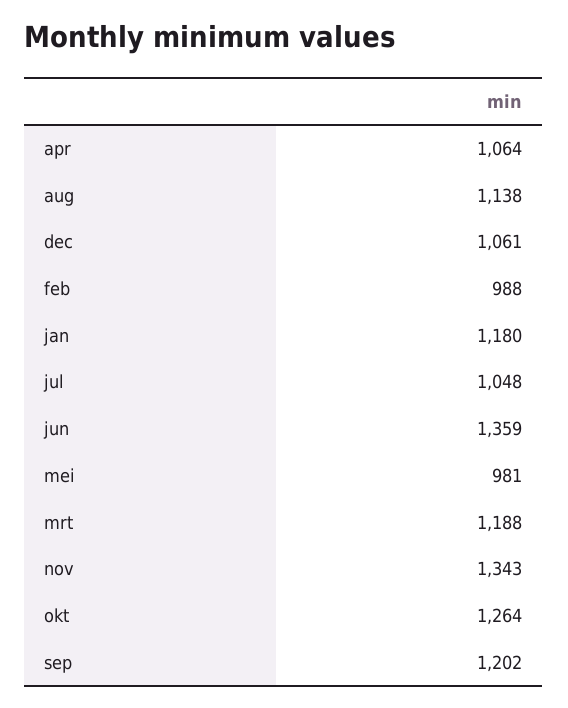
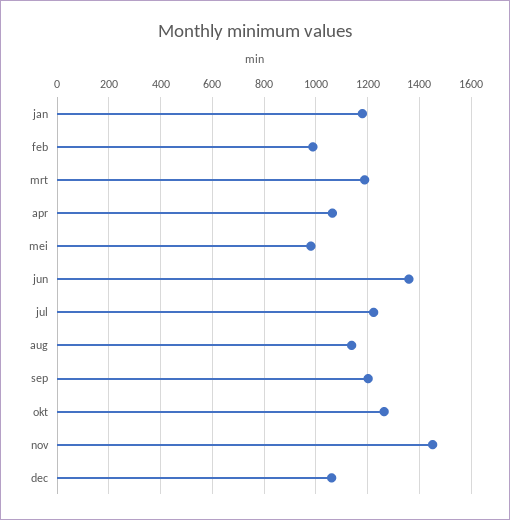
  {
    "apr": 1064,
    "aug": 1138,
    "dec": 1061,
    "feb": 988,
    "jan": 1180,
-   "jul": 1048,
+   "jul": 1225,
    "jun": 1359,
    "mei": 981,
    "mrt": 1188,
-   "nov": 1343,
+   "nov": 1450,
    "okt": 1264,
    "sep": 1202
  }

